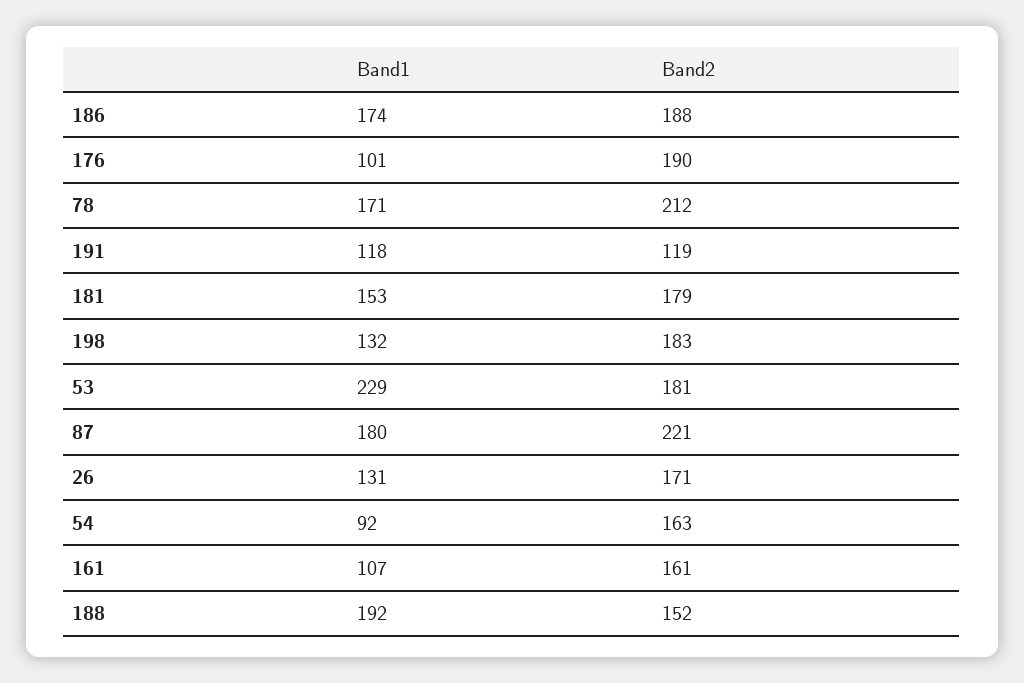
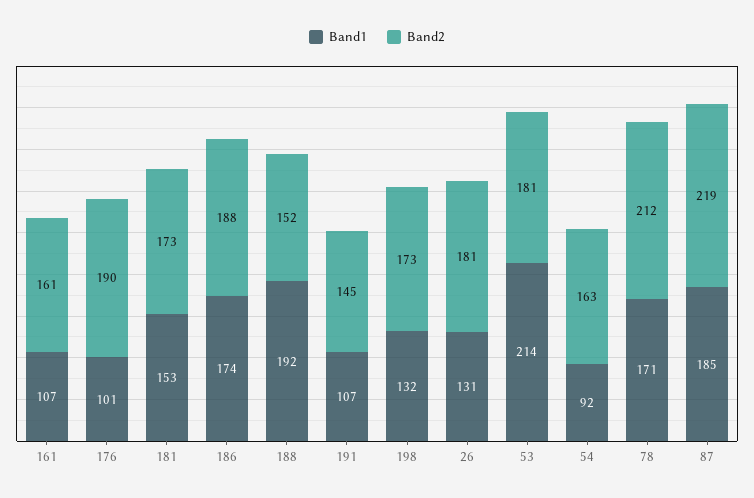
  {
    "Band1": {
      "186": 174,
      "176": 101,
      "78": 171,
-     "191": 118,
+     "191": 107,
      "181": 153,
      "198": 132,
-     "53": 229,
+     "53": 214,
-     "87": 180,
+     "87": 185,
      "26": 131,
      "54": 92,
      "161": 107,
      "188": 192
    },
    "Band2": {
      "186": 188,
      "176": 190,
      "78": 212,
-     "191": 119,
+     "191": 145,
-     "181": 179,
+     "181": 173,
-     "198": 183,
+     "198": 173,
      "53": 181,
-     "87": 221,
+     "87": 219,
-     "26": 171,
+     "26": 181,
      "54": 163,
      "161": 161,
      "188": 152
    }
  }

